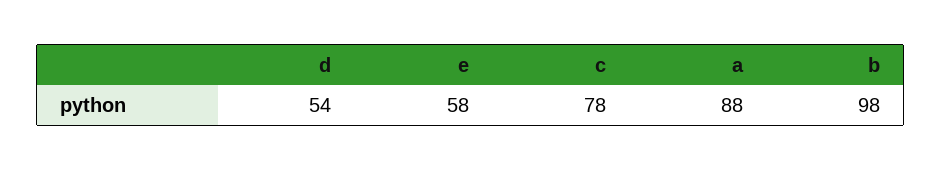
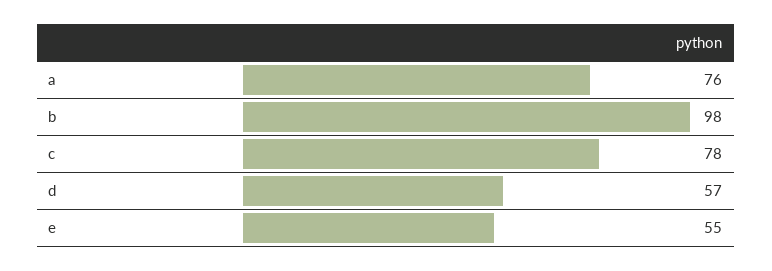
  {
-   "d": 54,
+   "d": 57,
-   "e": 58,
+   "e": 55,
    "c": 78,
-   "a": 88,
+   "a": 76,
    "b": 98
  }

